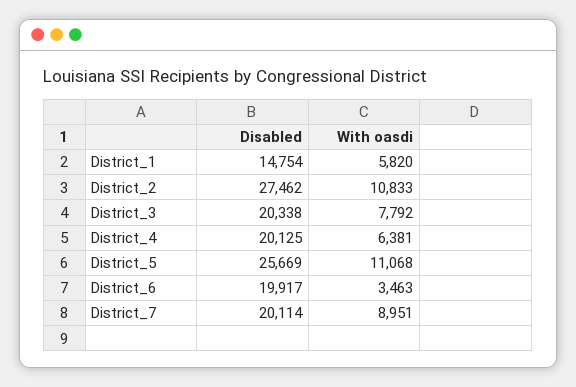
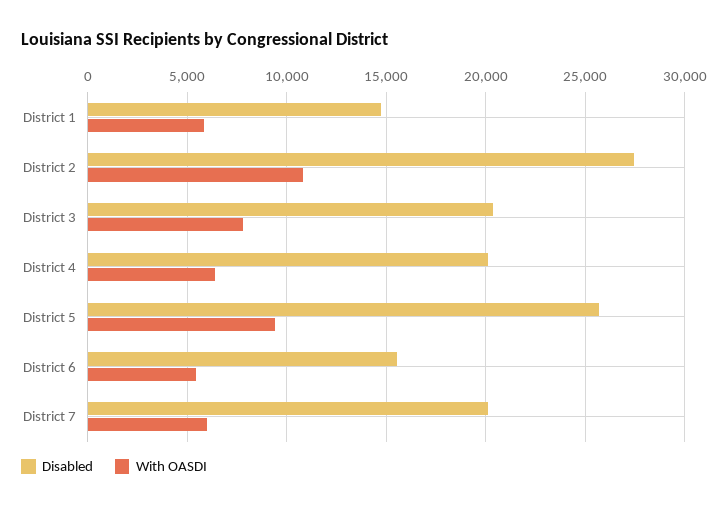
  {
    "Disabled": {
      "District_1": 14754,
      "District_2": 27462,
      "District_3": 20338,
      "District_4": 20125,
      "District_5": 25669,
-     "District_6": 19917,
+     "District_6": 15500,
      "District_7": 20114
    },
    "With oasdi": {
      "District_1": 5820,
      "District_2": 10833,
      "District_3": 7792,
      "District_4": 6381,
-     "District_5": 11068,
+     "District_5": 9500,
-     "District_6": 3463,
+     "District_6": 5500,
-     "District_7": 8951
+     "District_7": 6000
    }
  }

